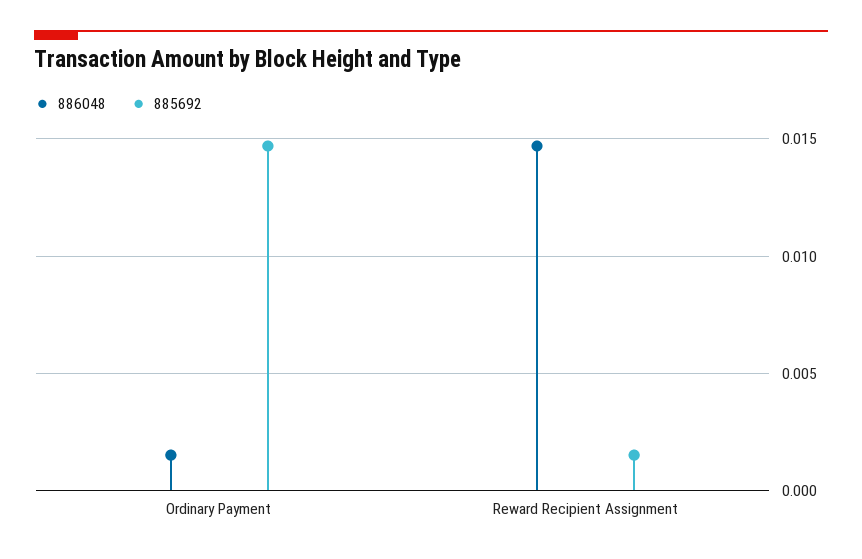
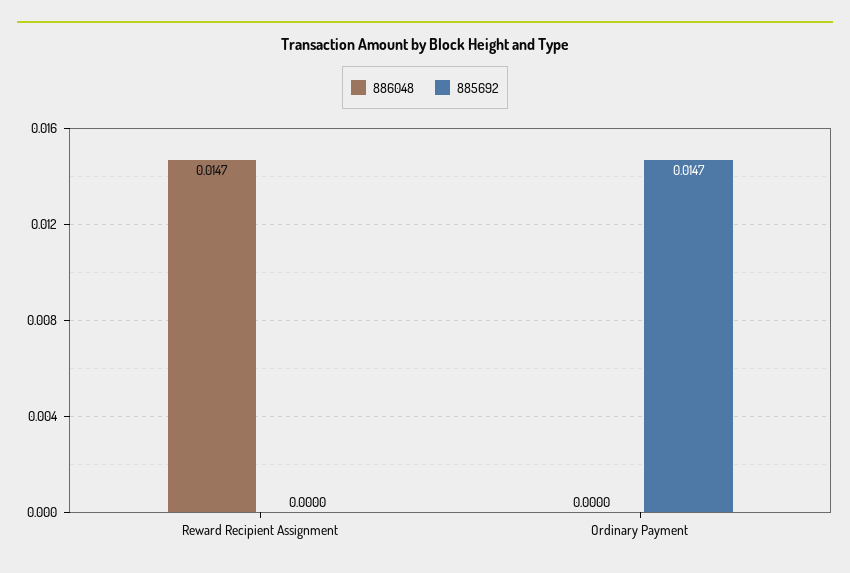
  {
    "886048": {
-     "Ordinary Payment": 0.0015,
+     "Ordinary Payment": 0,
      "Reward Recipient Assignment": 0.0147
    },
    "885692": {
      "Ordinary Payment": 0.0147,
-     "Reward Recipient Assignment": 0.0015
+     "Reward Recipient Assignment": 0
    }
  }

